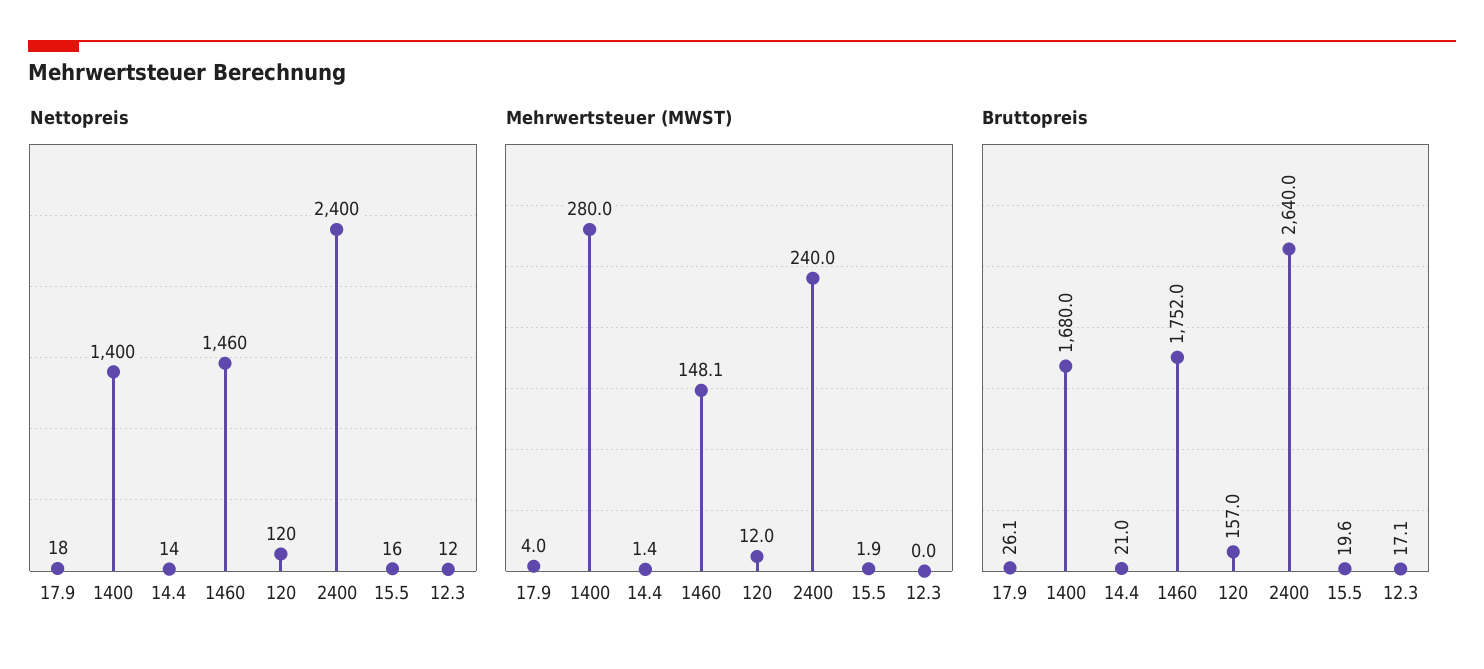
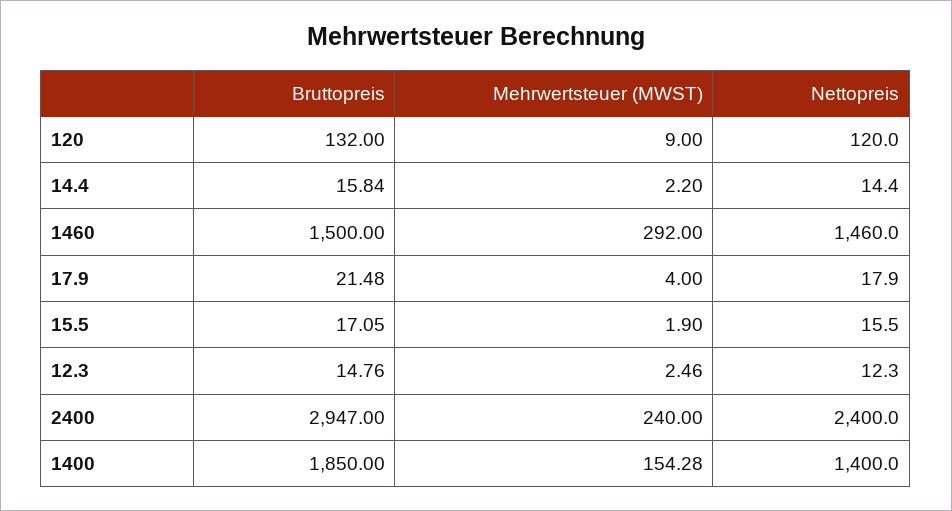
  {
    "Nettopreis": {
      "17.9": 17.9,
      "1400": 1400,
      "14.4": 14.4,
      "1460": 1460,
      "120": 120,
      "2400": 2400,
      "15.5": 15.5,
      "12.3": 12.3
    },
    "Mehrwertsteuer (MWST)": {
      "17.9": 4,
-     "1400": 280,
+     "1400": 154.28,
-     "14.4": 1.4,
+     "14.4": 2.2,
-     "1460": 148.1,
+     "1460": 292,
-     "120": 12,
+     "120": 9,
      "2400": 240,
      "15.5": 1.9,
-     "12.3": 0
+     "12.3": 2.46
    },
    "Bruttopreis": {
-     "17.9": 26.1,
+     "17.9": 21.48,
-     "1400": 1680,
+     "1400": 1850,
-     "14.4": 21,
+     "14.4": 15.84,
-     "1460": 1752,
+     "1460": 1500,
-     "120": 157,
+     "120": 132,
-     "2400": 2640,
+     "2400": 2947,
-     "15.5": 19.6,
+     "15.5": 17.05,
-     "12.3": 17.1
+     "12.3": 14.76
    }
  }

